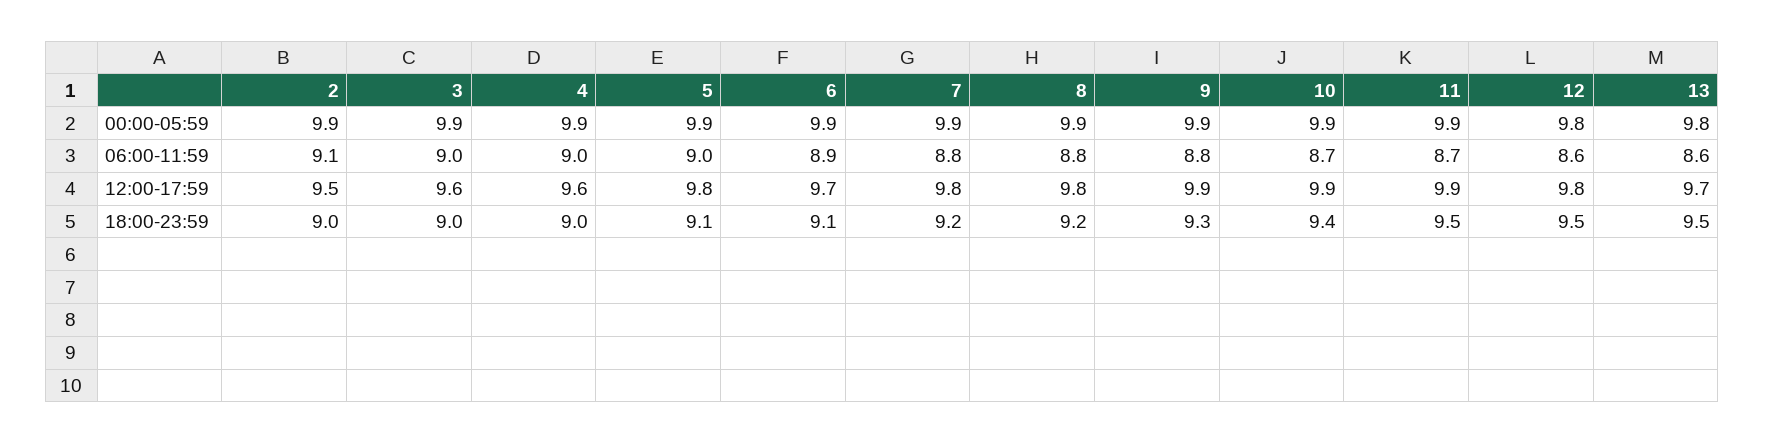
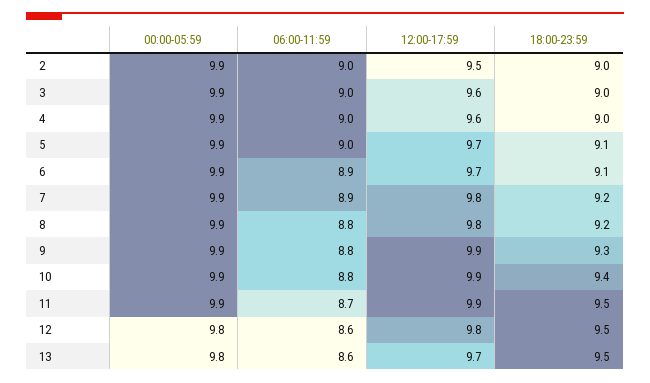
  {
    "2": {
      "00:00-05:59": 9.9,
-     "06:00-11:59": 9.1,
+     "06:00-11:59": 9,
      "12:00-17:59": 9.5,
      "18:00-23:59": 9
    },
    "3": {
      "00:00-05:59": 9.9,
      "06:00-11:59": 9,
      "12:00-17:59": 9.6,
      "18:00-23:59": 9
    },
    "4": {
      "00:00-05:59": 9.9,
      "06:00-11:59": 9,
      "12:00-17:59": 9.6,
      "18:00-23:59": 9
    },
    "5": {
      "00:00-05:59": 9.9,
      "06:00-11:59": 9,
-     "12:00-17:59": 9.8,
+     "12:00-17:59": 9.7,
      "18:00-23:59": 9.1
    },
    "6": {
      "00:00-05:59": 9.9,
      "06:00-11:59": 8.9,
      "12:00-17:59": 9.7,
      "18:00-23:59": 9.1
    },
    "7": {
      "00:00-05:59": 9.9,
-     "06:00-11:59": 8.8,
+     "06:00-11:59": 8.9,
      "12:00-17:59": 9.8,
      "18:00-23:59": 9.2
    },
    "8": {
      "00:00-05:59": 9.9,
      "06:00-11:59": 8.8,
      "12:00-17:59": 9.8,
      "18:00-23:59": 9.2
    },
    "9": {
      "00:00-05:59": 9.9,
      "06:00-11:59": 8.8,
      "12:00-17:59": 9.9,
      "18:00-23:59": 9.3
    },
    "10": {
      "00:00-05:59": 9.9,
-     "06:00-11:59": 8.7,
+     "06:00-11:59": 8.8,
      "12:00-17:59": 9.9,
      "18:00-23:59": 9.4
    },
    "11": {
      "00:00-05:59": 9.9,
      "06:00-11:59": 8.7,
      "12:00-17:59": 9.9,
      "18:00-23:59": 9.5
    },
    "12": {
      "00:00-05:59": 9.8,
      "06:00-11:59": 8.6,
      "12:00-17:59": 9.8,
      "18:00-23:59": 9.5
    },
    "13": {
      "00:00-05:59": 9.8,
      "06:00-11:59": 8.6,
      "12:00-17:59": 9.7,
      "18:00-23:59": 9.5
    }
  }

